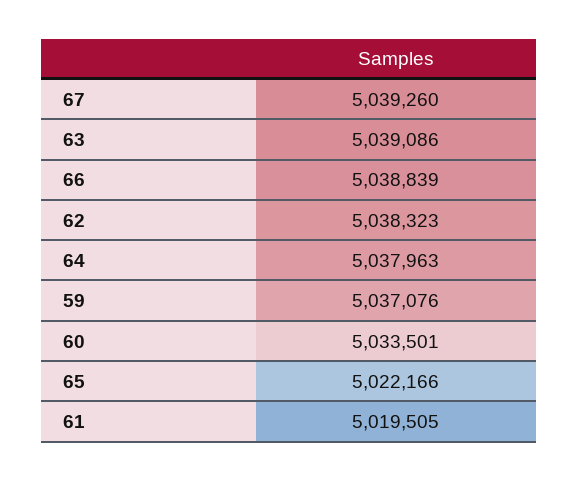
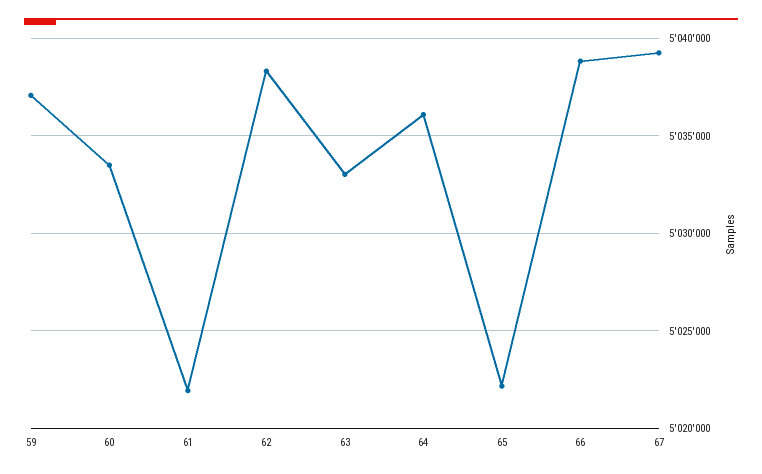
  {
    "67": 5039260,
-   "63": 5039086,
+   "63": 5033000,
    "66": 5038839,
    "62": 5038323,
-   "64": 5037963,
+   "64": 5036000,
    "59": 5037076,
    "60": 5033501,
    "65": 5022166,
-   "61": 5019505
+   "61": 5022000
  }

